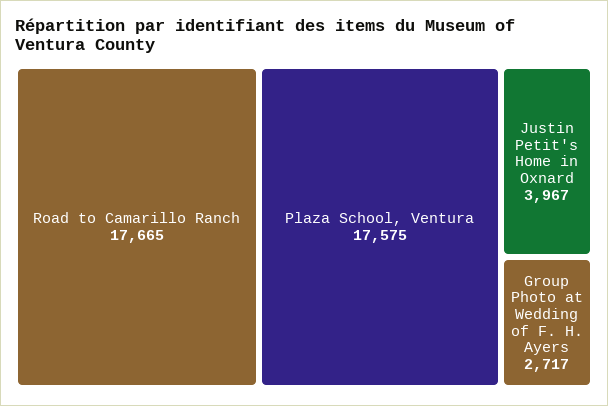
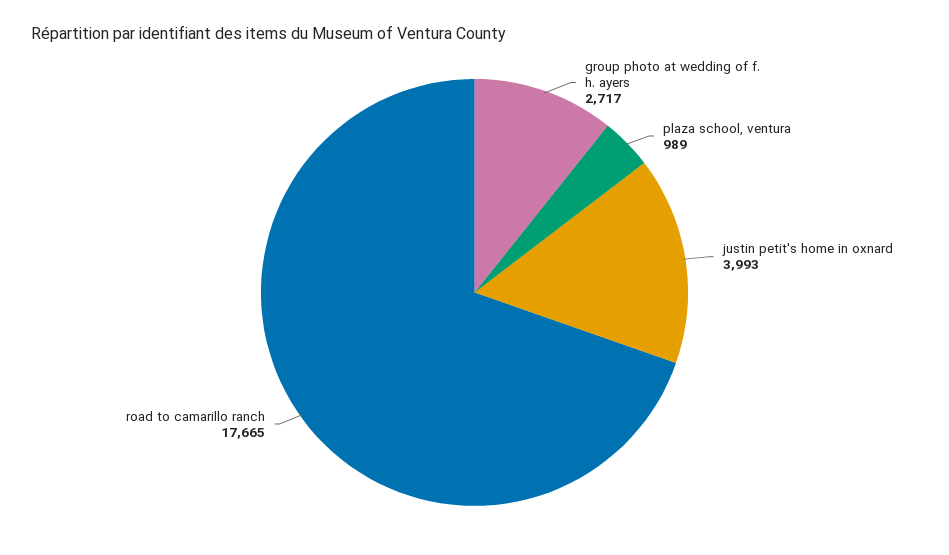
  {
    "Road to Camarillo Ranch": 17665,
-   "Plaza School, Ventura": 17575,
+   "Plaza School, Ventura": 989,
-   "Justin Petit's Home in Oxnard": 3967,
+   "Justin Petit's Home in Oxnard": 3993,
    "Group Photo at Wedding of F. H. Ayers": 2717
  }

